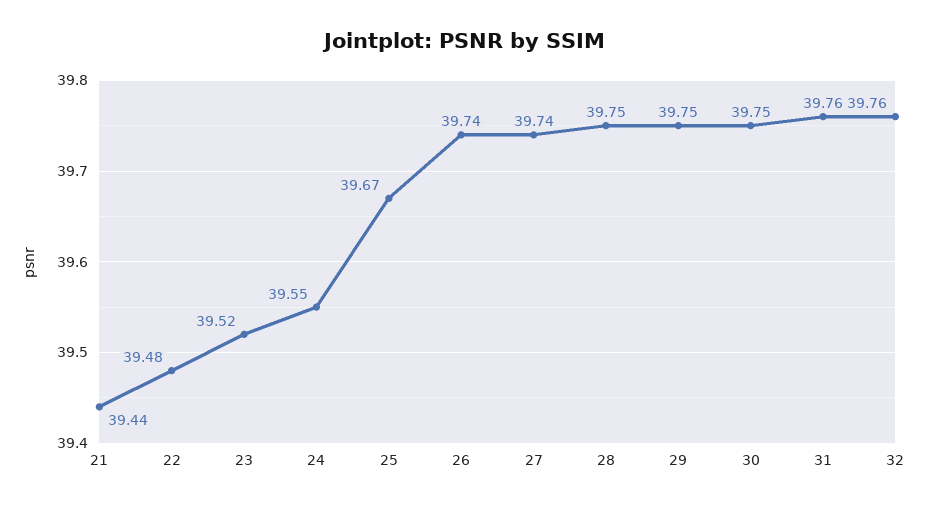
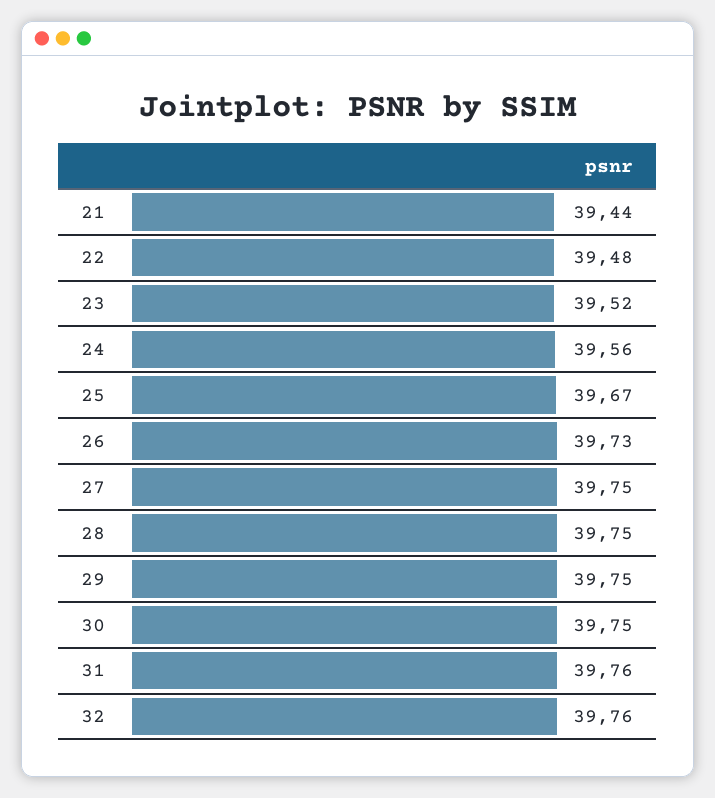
  {
    "21": 39.44,
    "22": 39.48,
    "23": 39.52,
-   "24": 39.55,
+   "24": 39.56,
    "25": 39.67,
-   "26": 39.74,
+   "26": 39.73,
-   "27": 39.74,
+   "27": 39.75,
    "28": 39.75,
    "29": 39.75,
    "30": 39.75,
    "31": 39.76,
    "32": 39.76
  }

